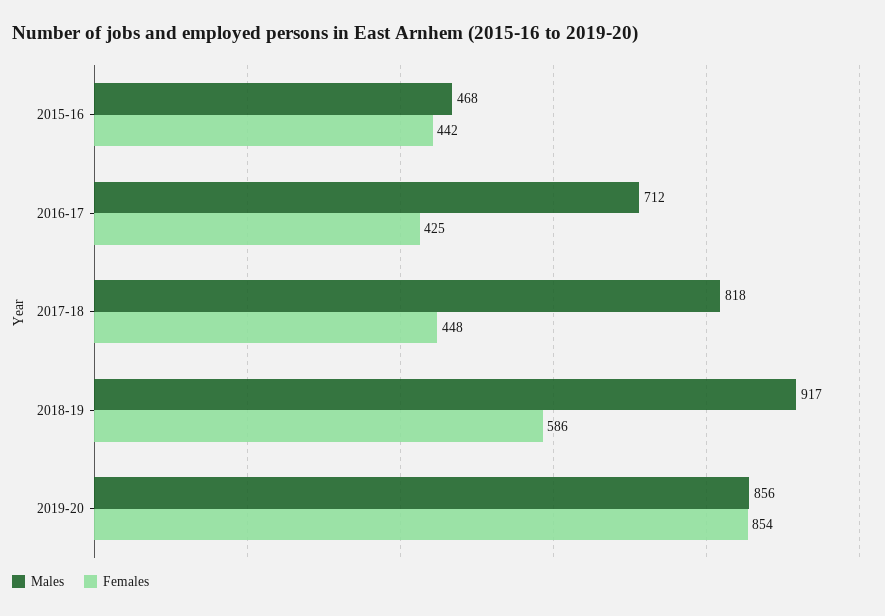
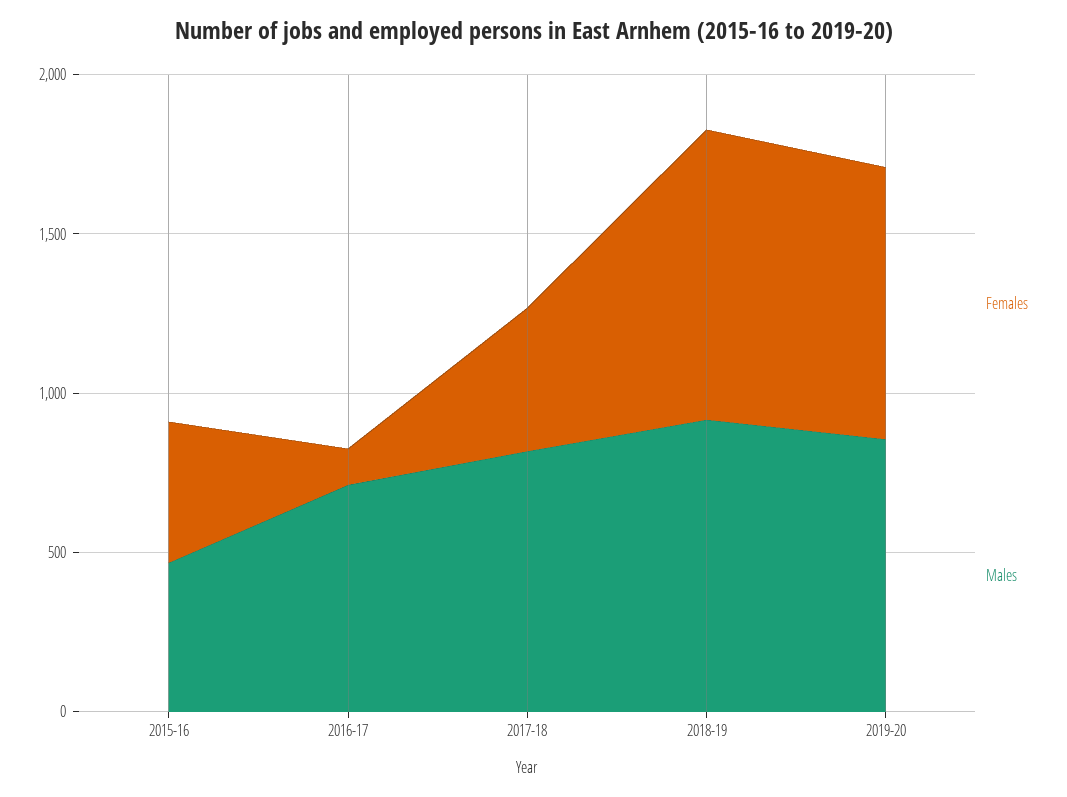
  {
    "Males": {
      "2015-16": 468,
      "2016-17": 712,
      "2017-18": 818,
      "2018-19": 917,
      "2019-20": 856
    },
    "Females": {
      "2015-16": 442,
-     "2016-17": 425,
+     "2016-17": 100,
      "2017-18": 448,
-     "2018-19": 586,
+     "2018-19": 900,
      "2019-20": 854
    }
  }

